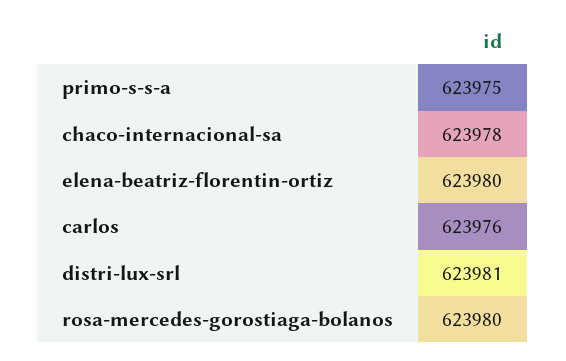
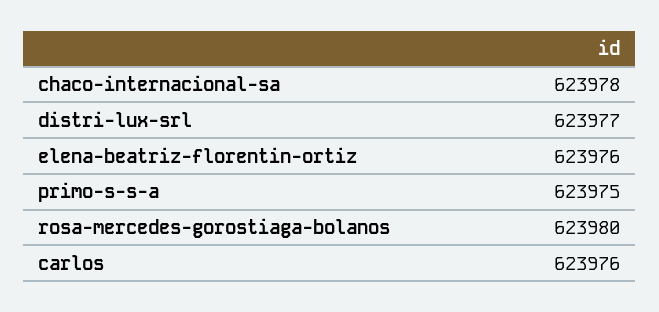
  {
    "primo-s-s-a": 623975,
    "chaco-internacional-sa": 623978,
-   "elena-beatriz-florentin-ortiz": 623980,
+   "elena-beatriz-florentin-ortiz": 623976,
    "carlos": 623976,
-   "distri-lux-srl": 623981,
+   "distri-lux-srl": 623977,
    "rosa-mercedes-gorostiaga-bolanos": 623980
  }

